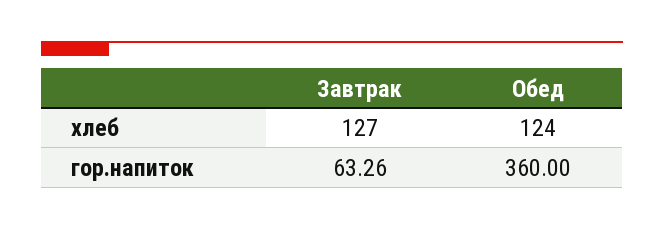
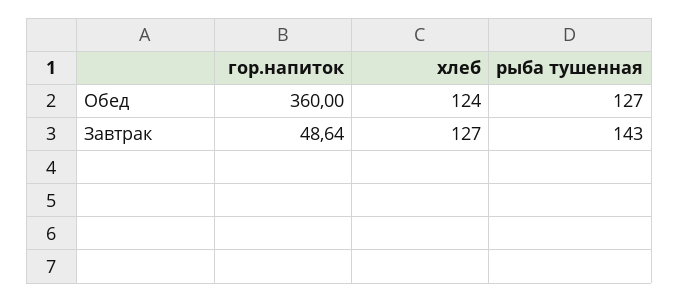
  {
    "Завтрак": {
      "хлеб": 127,
-     "гор.напиток": 63.26
+     "гор.напиток": 48.64,
+     "рыба тушенная": 143
    },
    "Обед": {
      "хлеб": 124,
-     "гор.напиток": 360
+     "гор.напиток": 360,
+     "рыба тушенная": 127
    }
  }

